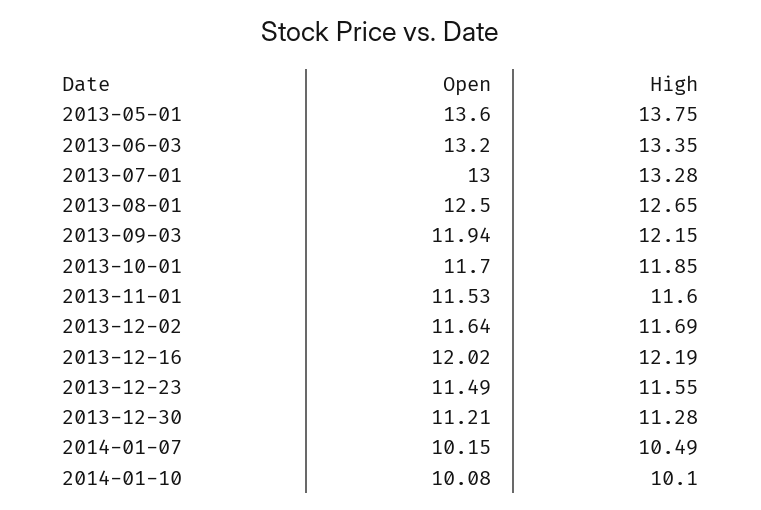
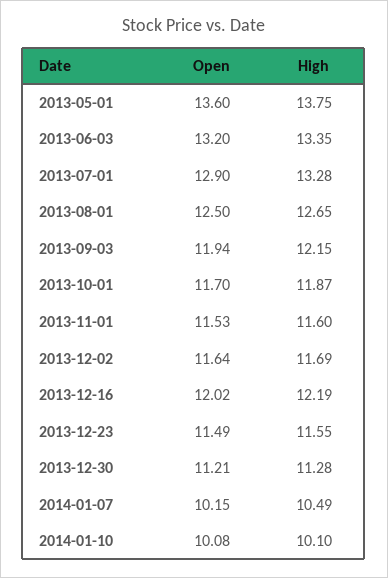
  {
    "Open": {
      "2013-05-01": 13.6,
      "2013-06-03": 13.2,
-     "2013-07-01": 13,
+     "2013-07-01": 12.9,
      "2013-08-01": 12.5,
      "2013-09-03": 11.94,
      "2013-10-01": 11.7,
      "2013-11-01": 11.53,
      "2013-12-02": 11.64,
      "2013-12-16": 12.02,
      "2013-12-23": 11.49,
      "2013-12-30": 11.21,
      "2014-01-07": 10.15,
      "2014-01-10": 10.08
    },
    "High": {
      "2013-05-01": 13.75,
      "2013-06-03": 13.35,
      "2013-07-01": 13.28,
      "2013-08-01": 12.65,
      "2013-09-03": 12.15,
-     "2013-10-01": 11.85,
+     "2013-10-01": 11.87,
      "2013-11-01": 11.6,
      "2013-12-02": 11.69,
      "2013-12-16": 12.19,
      "2013-12-23": 11.55,
      "2013-12-30": 11.28,
      "2014-01-07": 10.49,
      "2014-01-10": 10.1
    }
  }

